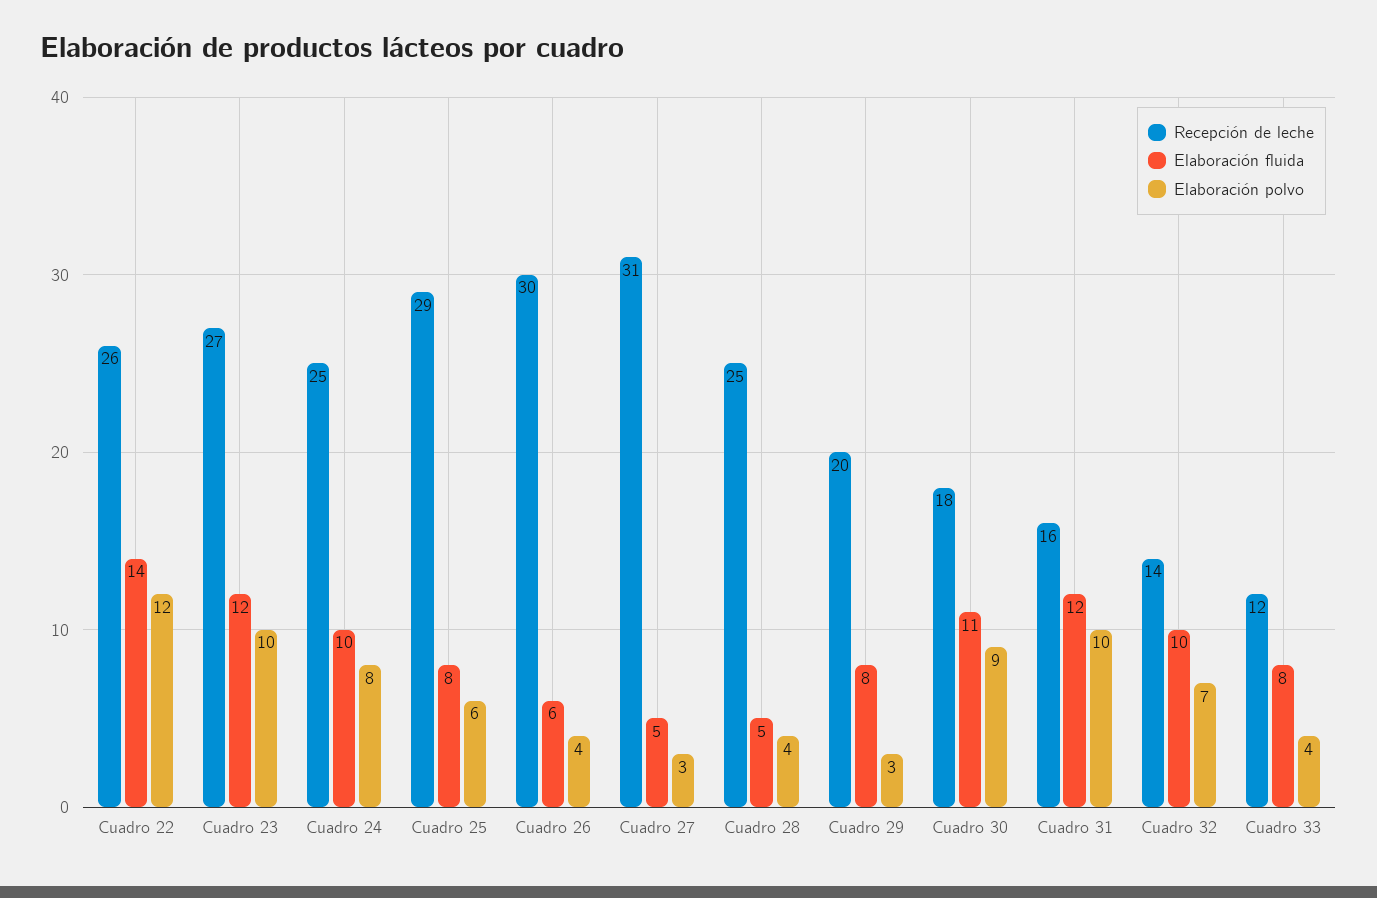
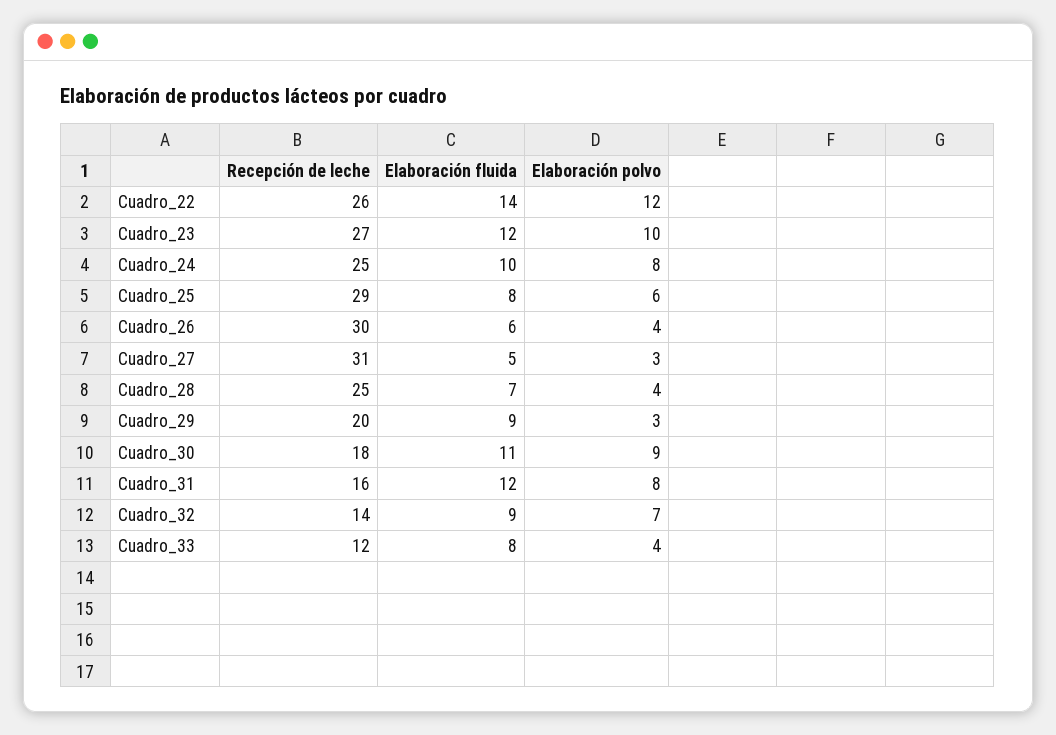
  {
    "Recepción de leche": {
      "Cuadro 22": 26,
      "Cuadro 23": 27,
      "Cuadro 24": 25,
      "Cuadro 25": 29,
      "Cuadro 26": 30,
      "Cuadro 27": 31,
      "Cuadro 28": 25,
      "Cuadro 29": 20,
      "Cuadro 30": 18,
      "Cuadro 31": 16,
      "Cuadro 32": 14,
      "Cuadro 33": 12
    },
    "Elaboración fluida": {
      "Cuadro 22": 14,
      "Cuadro 23": 12,
      "Cuadro 24": 10,
      "Cuadro 25": 8,
      "Cuadro 26": 6,
      "Cuadro 27": 5,
-     "Cuadro 28": 5,
+     "Cuadro 28": 7,
-     "Cuadro 29": 8,
+     "Cuadro 29": 9,
      "Cuadro 30": 11,
      "Cuadro 31": 12,
-     "Cuadro 32": 10,
+     "Cuadro 32": 9,
      "Cuadro 33": 8
    },
    "Elaboración polvo": {
      "Cuadro 22": 12,
      "Cuadro 23": 10,
      "Cuadro 24": 8,
      "Cuadro 25": 6,
      "Cuadro 26": 4,
      "Cuadro 27": 3,
      "Cuadro 28": 4,
      "Cuadro 29": 3,
      "Cuadro 30": 9,
-     "Cuadro 31": 10,
+     "Cuadro 31": 8,
      "Cuadro 32": 7,
      "Cuadro 33": 4
    }
  }

